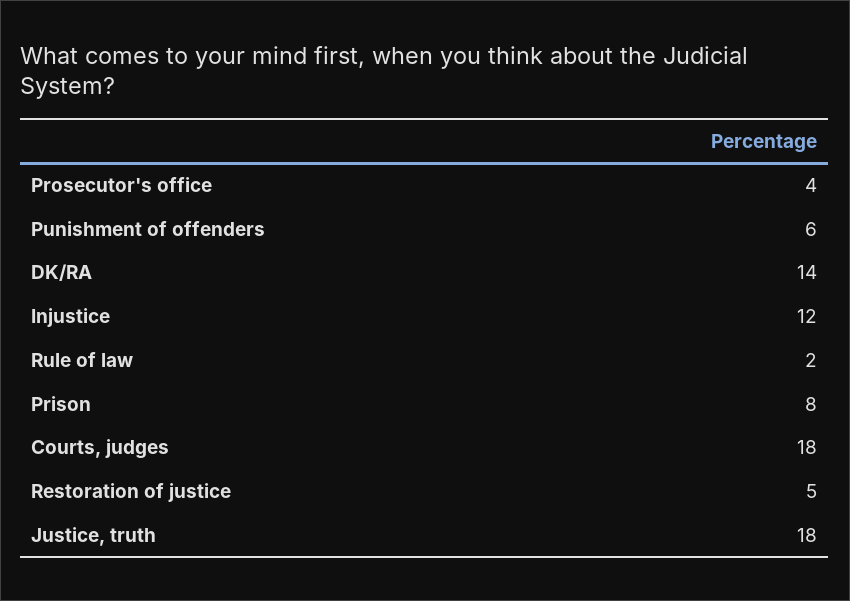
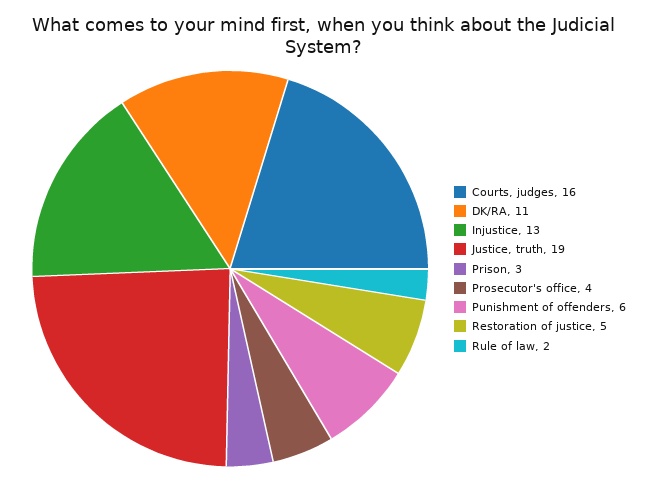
  {
    "Prosecutor's office": 4,
    "Punishment of offenders": 6,
-   "DK/RA": 14,
+   "DK/RA": 11,
-   "Injustice": 12,
+   "Injustice": 13,
    "Rule of law": 2,
-   "Prison": 8,
+   "Prison": 3,
-   "Courts, judges": 18,
+   "Courts, judges": 16,
    "Restoration of justice": 5,
-   "Justice, truth": 18
+   "Justice, truth": 19
  }

